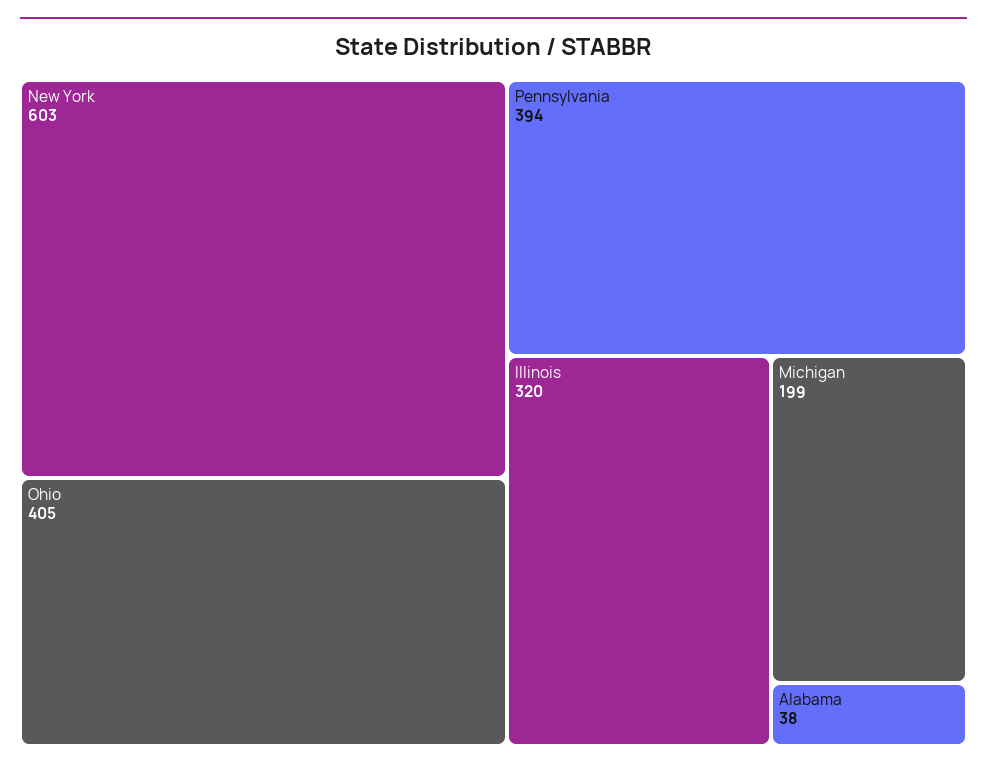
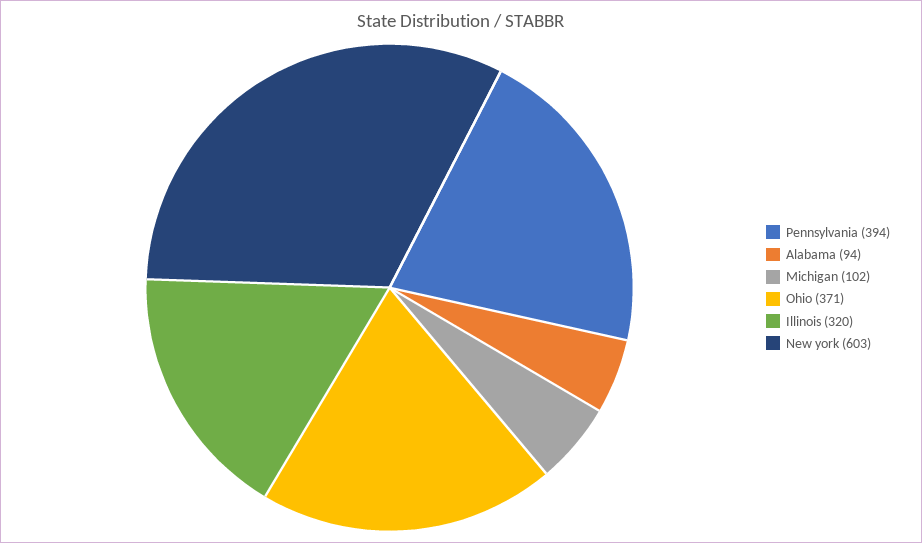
  {
    "New York": 603,
-   "Ohio": 405,
+   "Ohio": 371,
    "Pennsylvania": 394,
    "Illinois": 320,
-   "Michigan": 199,
+   "Michigan": 102,
-   "Alabama": 38
+   "Alabama": 94
  }

